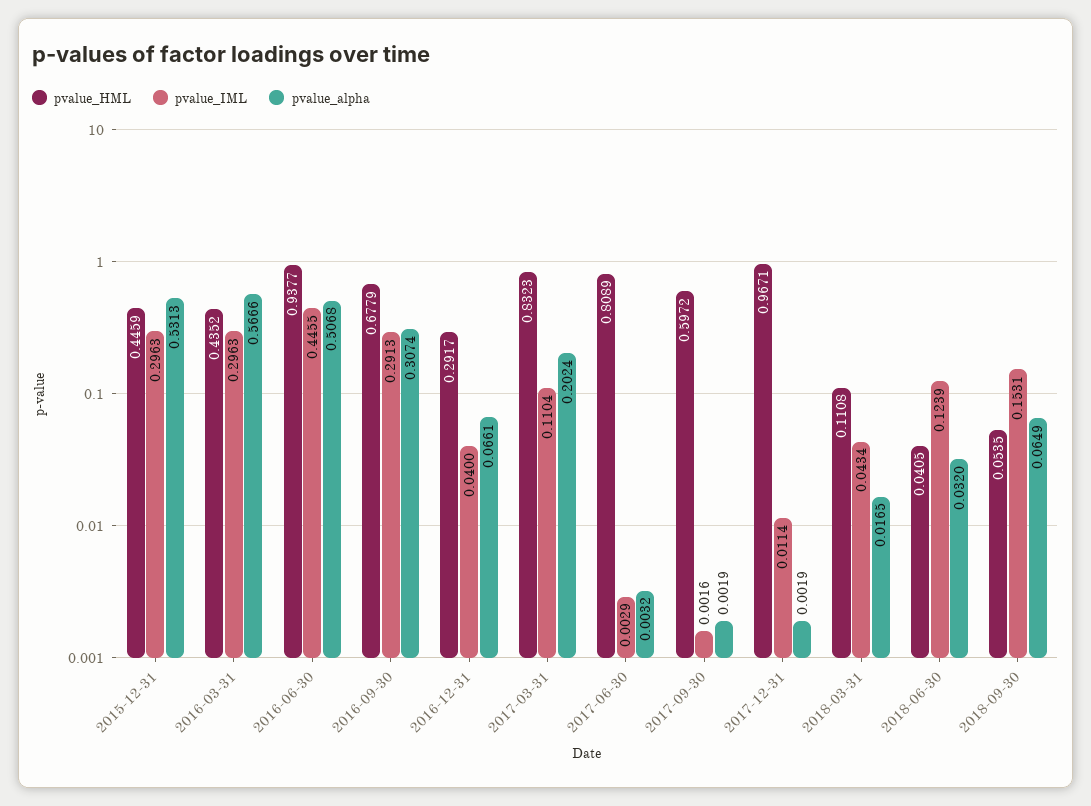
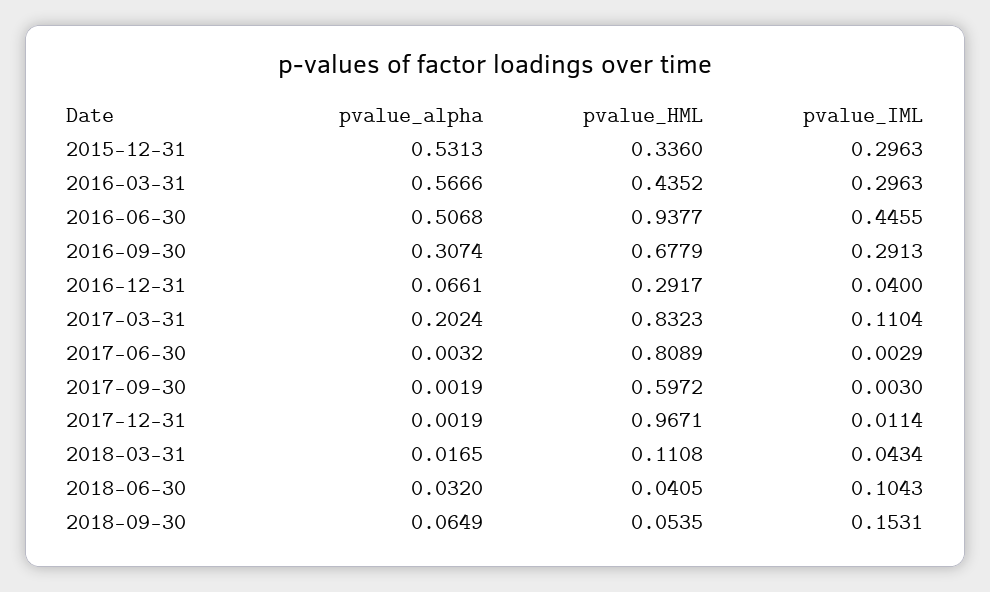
  {
    "pvalue_HML": {
-     "2015-12-31": 0.4459,
+     "2015-12-31": 0.336,
      "2016-03-31": 0.4352,
      "2016-06-30": 0.9377,
      "2016-09-30": 0.6779,
      "2016-12-31": 0.2917,
      "2017-03-31": 0.8323,
      "2017-06-30": 0.8089,
      "2017-09-30": 0.5972,
      "2017-12-31": 0.9671,
      "2018-03-31": 0.1108,
      "2018-06-30": 0.0405,
      "2018-09-30": 0.0535
    },
    "pvalue_IML": {
      "2015-12-31": 0.2963,
      "2016-03-31": 0.2963,
      "2016-06-30": 0.4455,
      "2016-09-30": 0.2913,
      "2016-12-31": 0.04,
      "2017-03-31": 0.1104,
      "2017-06-30": 0.0029,
-     "2017-09-30": 0.0016,
+     "2017-09-30": 0.003,
      "2017-12-31": 0.0114,
      "2018-03-31": 0.0434,
-     "2018-06-30": 0.1239,
+     "2018-06-30": 0.1043,
      "2018-09-30": 0.1531
    },
    "pvalue_alpha": {
      "2015-12-31": 0.5313,
      "2016-03-31": 0.5666,
      "2016-06-30": 0.5068,
      "2016-09-30": 0.3074,
      "2016-12-31": 0.0661,
      "2017-03-31": 0.2024,
      "2017-06-30": 0.0032,
      "2017-09-30": 0.0019,
      "2017-12-31": 0.0019,
      "2018-03-31": 0.0165,
      "2018-06-30": 0.032,
      "2018-09-30": 0.0649
    }
  }

